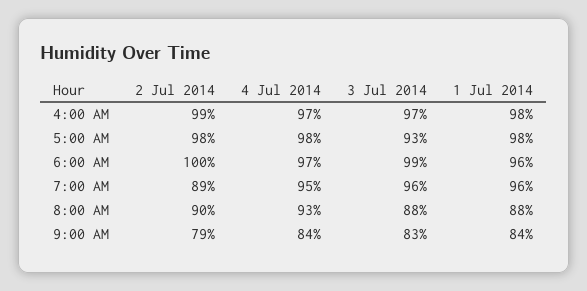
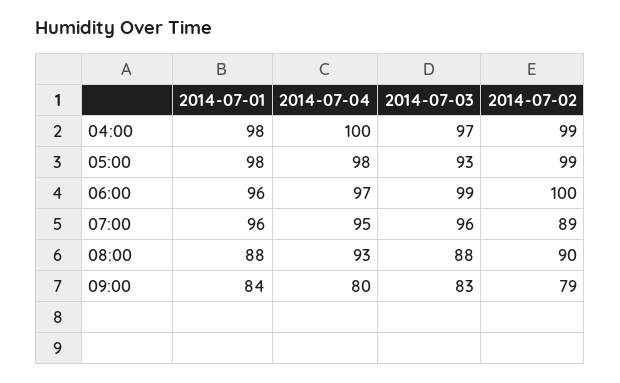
  {
    "2 Jul 2014": {
      "4:00 AM": 99,
-     "5:00 AM": 98,
+     "5:00 AM": 99,
      "6:00 AM": 100,
      "7:00 AM": 89,
      "8:00 AM": 90,
      "9:00 AM": 79
    },
    "4 Jul 2014": {
-     "4:00 AM": 97,
+     "4:00 AM": 100,
      "5:00 AM": 98,
      "6:00 AM": 97,
      "7:00 AM": 95,
      "8:00 AM": 93,
-     "9:00 AM": 84
+     "9:00 AM": 80
    },
    "3 Jul 2014": {
      "4:00 AM": 97,
      "5:00 AM": 93,
      "6:00 AM": 99,
      "7:00 AM": 96,
      "8:00 AM": 88,
      "9:00 AM": 83
    },
    "1 Jul 2014": {
      "4:00 AM": 98,
      "5:00 AM": 98,
      "6:00 AM": 96,
      "7:00 AM": 96,
      "8:00 AM": 88,
      "9:00 AM": 84
    }
  }

